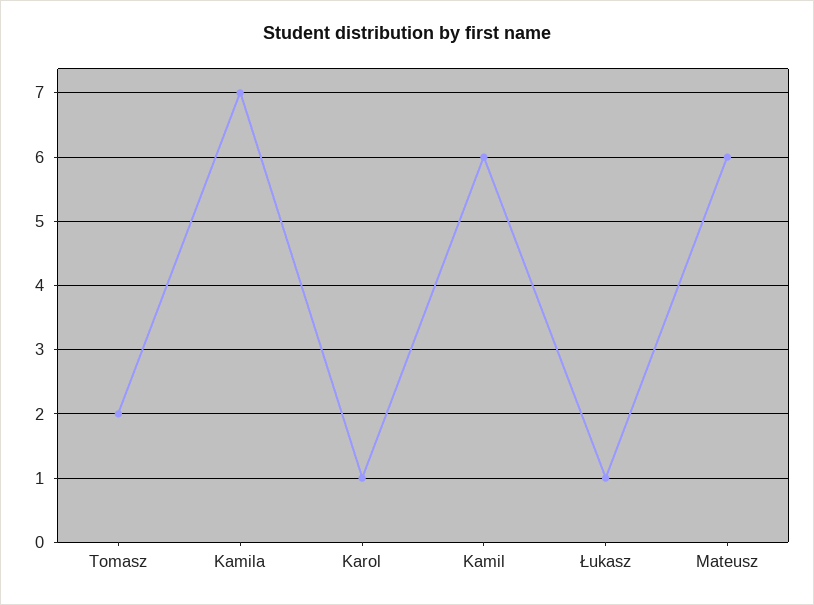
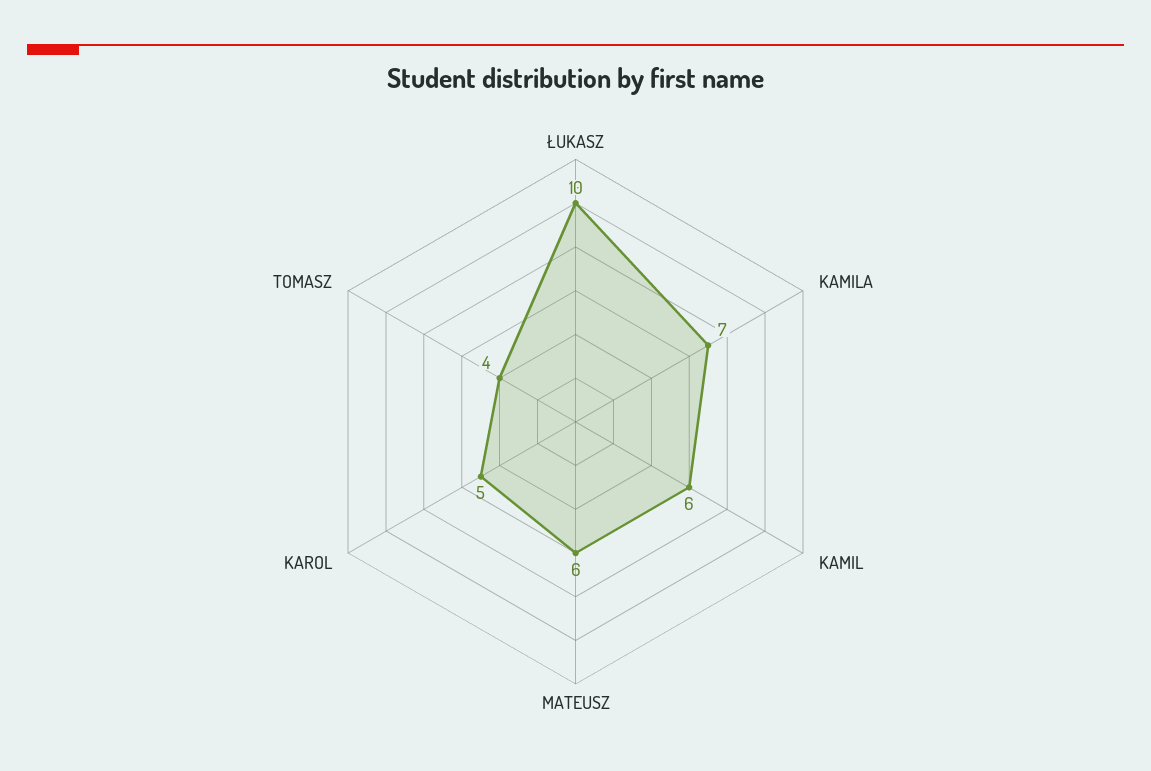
  {
-   "Tomasz": 2,
+   "Tomasz": 4,
    "Kamila": 7,
-   "Karol": 1,
+   "Karol": 5,
    "Kamil": 6,
-   "Łukasz": 1,
+   "Łukasz": 10,
    "Mateusz": 6
  }

